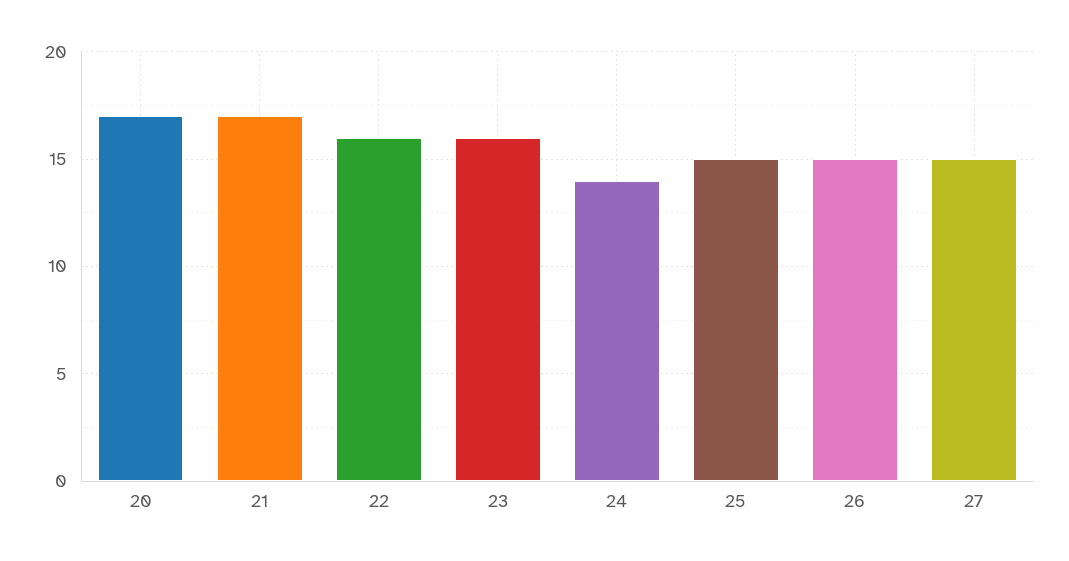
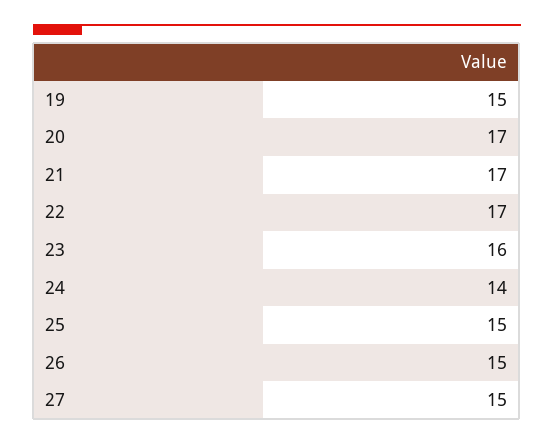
  {
    "20": 17,
    "21": 17,
-   "22": 16,
+   "22": 17,
    "23": 16,
    "24": 14,
    "25": 15,
    "26": 15,
-   "27": 15
+   "27": 15,
+   "19": 15
  }

